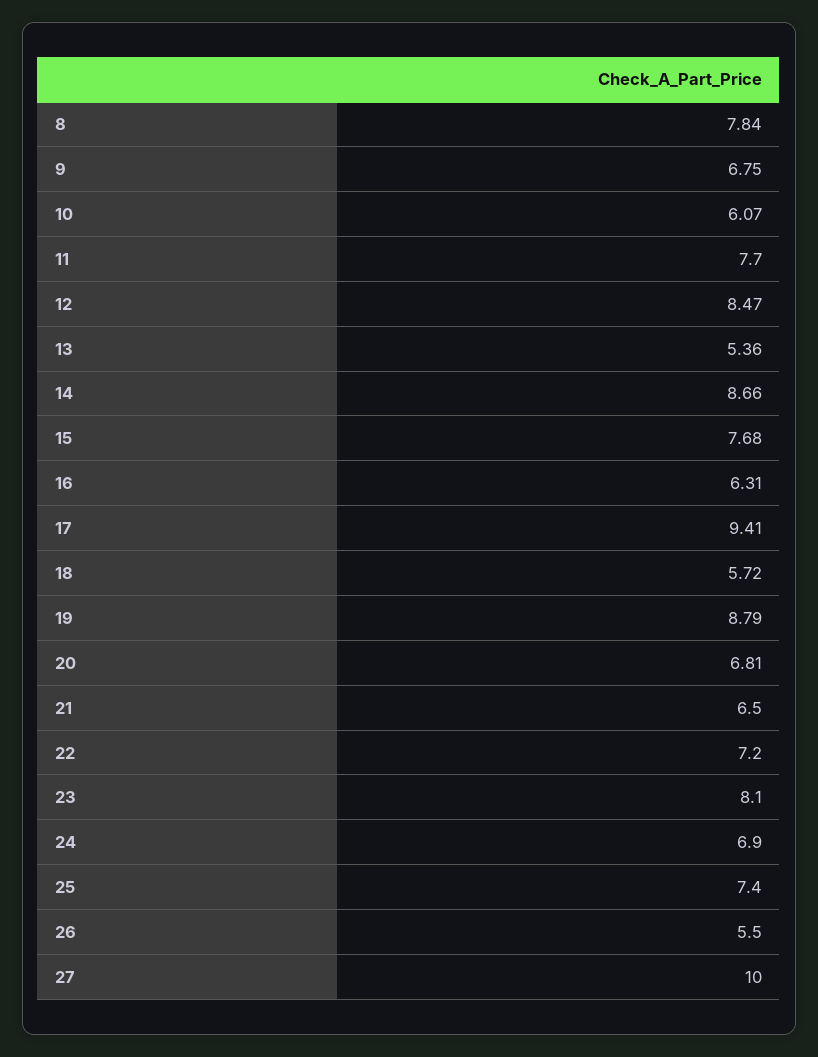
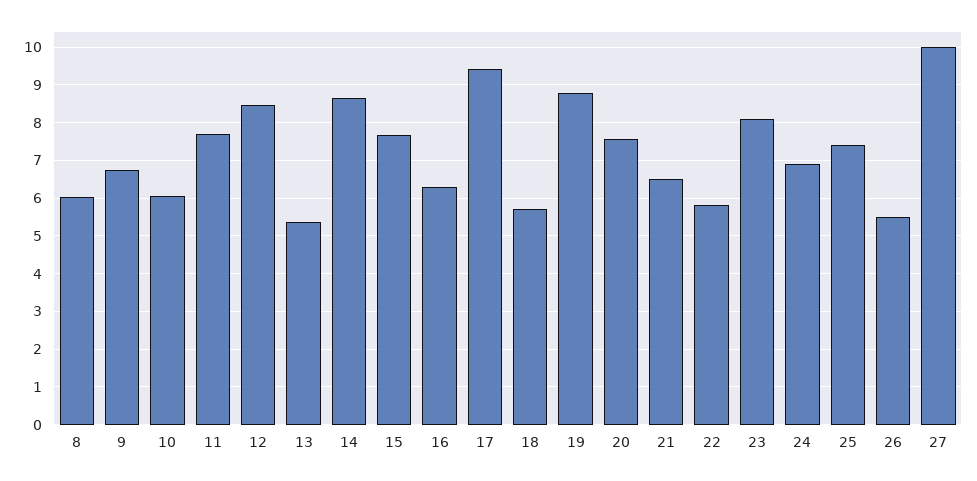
  {
-   "8": 7.84,
+   "8": 6,
    "9": 6.75,
    "10": 6.07,
    "11": 7.7,
    "12": 8.47,
    "13": 5.36,
    "14": 8.66,
    "15": 7.68,
    "16": 6.31,
    "17": 9.41,
    "18": 5.72,
    "19": 8.79,
-   "20": 6.81,
+   "20": 7.6,
    "21": 6.5,
-   "22": 7.2,
+   "22": 5.8,
    "23": 8.1,
    "24": 6.9,
    "25": 7.4,
    "26": 5.5,
    "27": 10
  }

